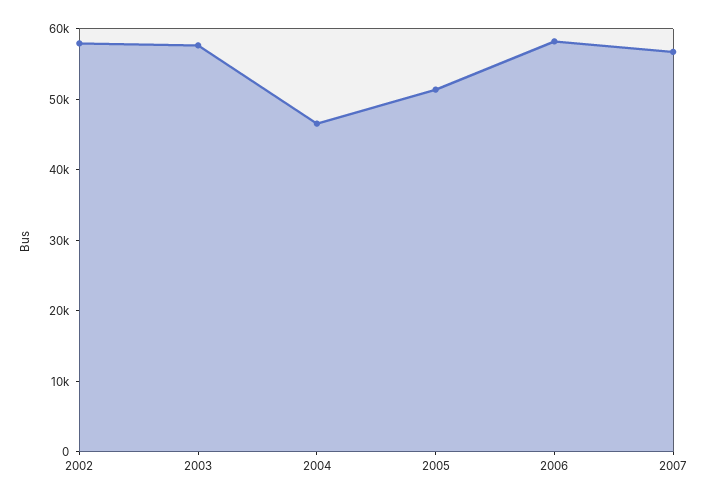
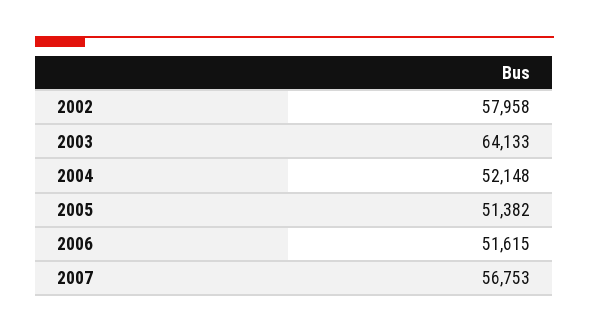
  {
    "2002": 57958,
-   "2003": 58000,
+   "2003": 64133,
-   "2004": 46000,
+   "2004": 52148,
    "2005": 51382,
-   "2006": 58000,
+   "2006": 51615,
    "2007": 56753
  }

